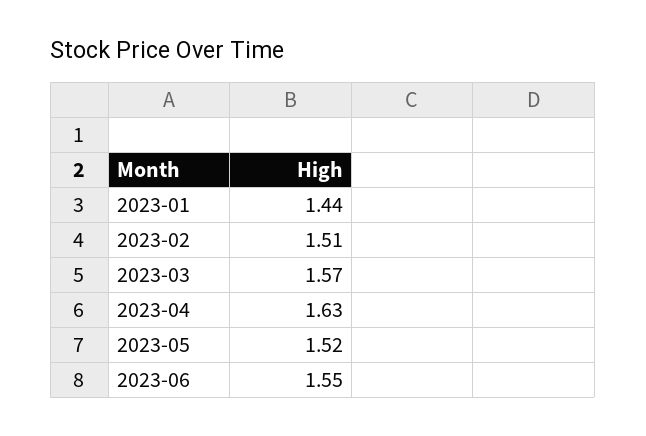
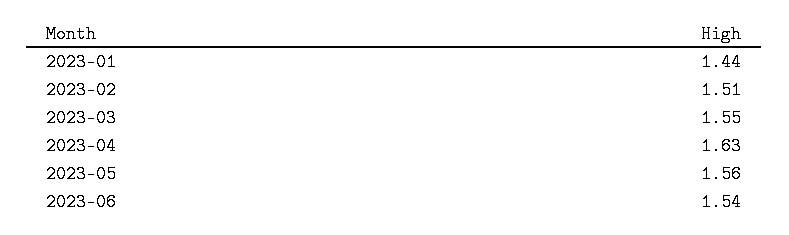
  {
    "2023-01": 1.44,
    "2023-02": 1.51,
-   "2023-03": 1.57,
+   "2023-03": 1.55,
    "2023-04": 1.63,
-   "2023-05": 1.52,
+   "2023-05": 1.56,
-   "2023-06": 1.55
+   "2023-06": 1.54
  }

